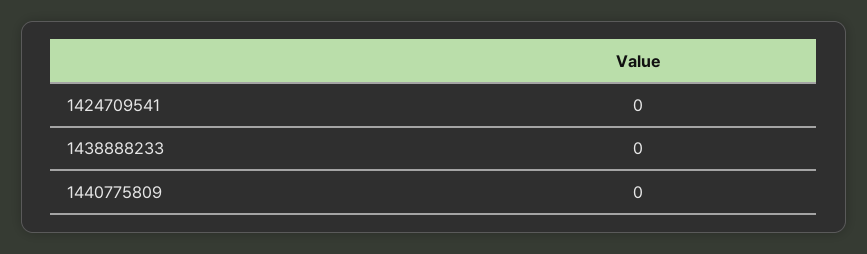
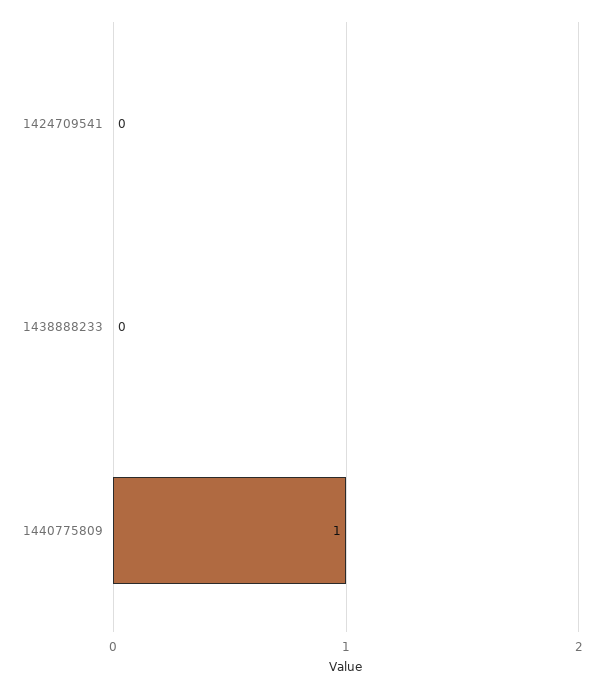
  {
    "1424709541": 0,
    "1438888233": 0,
-   "1440775809": 0
+   "1440775809": 1
  }

